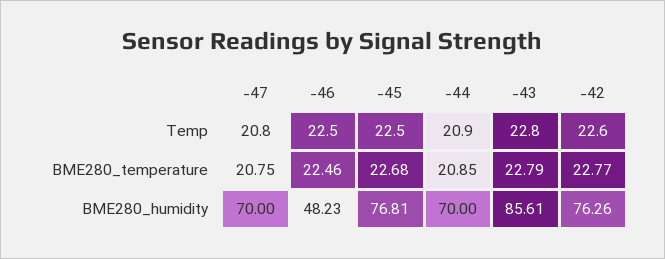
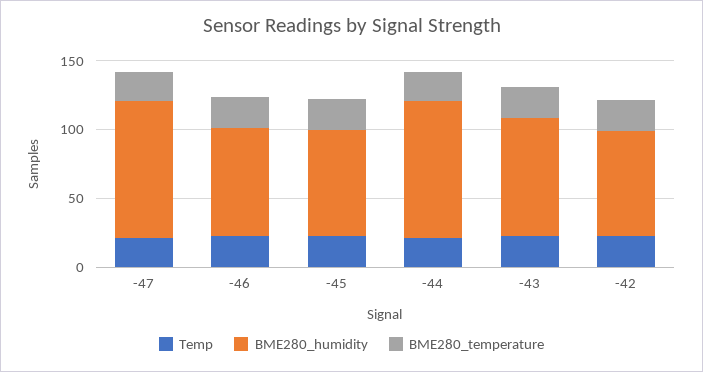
  {
    "Temp": {
      "-47": 20.8,
      "-46": 22.5,
      "-45": 22.5,
      "-44": 20.9,
      "-43": 22.8,
      "-42": 22.6
    },
    "BME280_temperature": {
      "-47": 20.75,
      "-46": 22.46,
      "-45": 22.68,
      "-44": 20.85,
      "-43": 22.79,
      "-42": 22.77
    },
    "BME280_humidity": {
-     "-47": 70,
+     "-47": 100,
-     "-46": 48.23,
+     "-46": 80,
      "-45": 76.81,
-     "-44": 70,
+     "-44": 100,
      "-43": 85.61,
      "-42": 76.26
    }
  }

